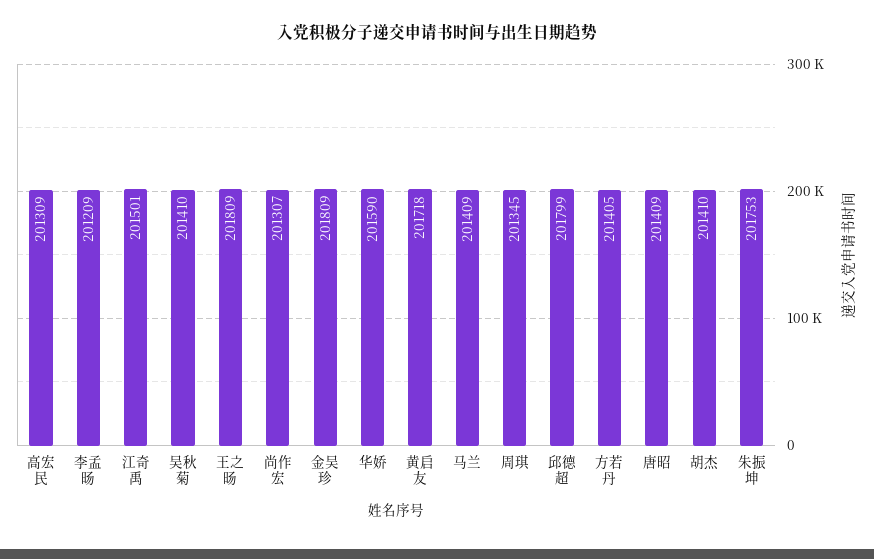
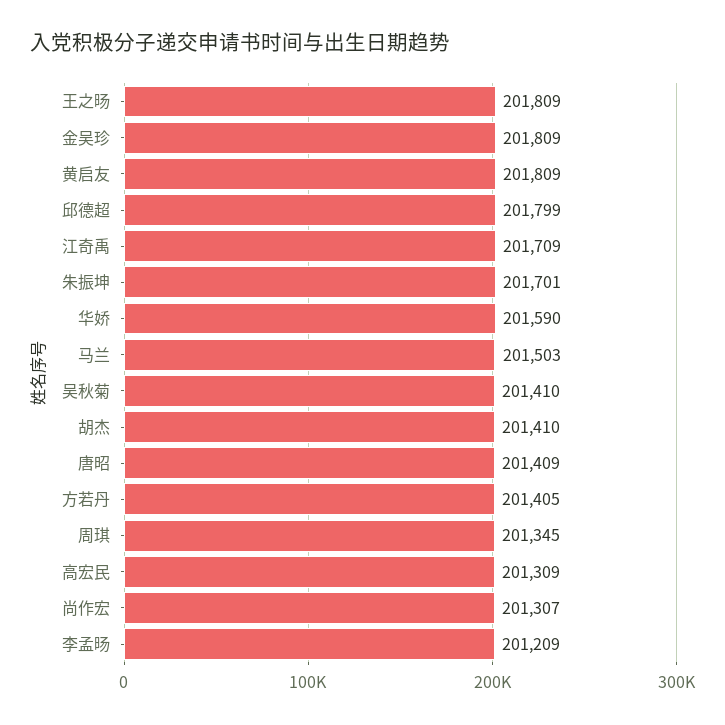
  {
    "高宏民": 201309,
    "李孟旸": 201209,
-   "江奇禹": 201501,
+   "江奇禹": 201709,
    "吴秋菊": 201410,
    "王之旸": 201809,
    "尚作宏": 201307,
    "金吴珍": 201809,
    "华娇": 201590,
-   "黄启友": 201718,
+   "黄启友": 201809,
-   "马兰": 201409,
+   "马兰": 201503,
    "周琪": 201345,
    "邱德超": 201799,
    "方若丹": 201405,
    "唐昭": 201409,
    "胡杰": 201410,
-   "朱振坤": 201753
+   "朱振坤": 201701
  }

